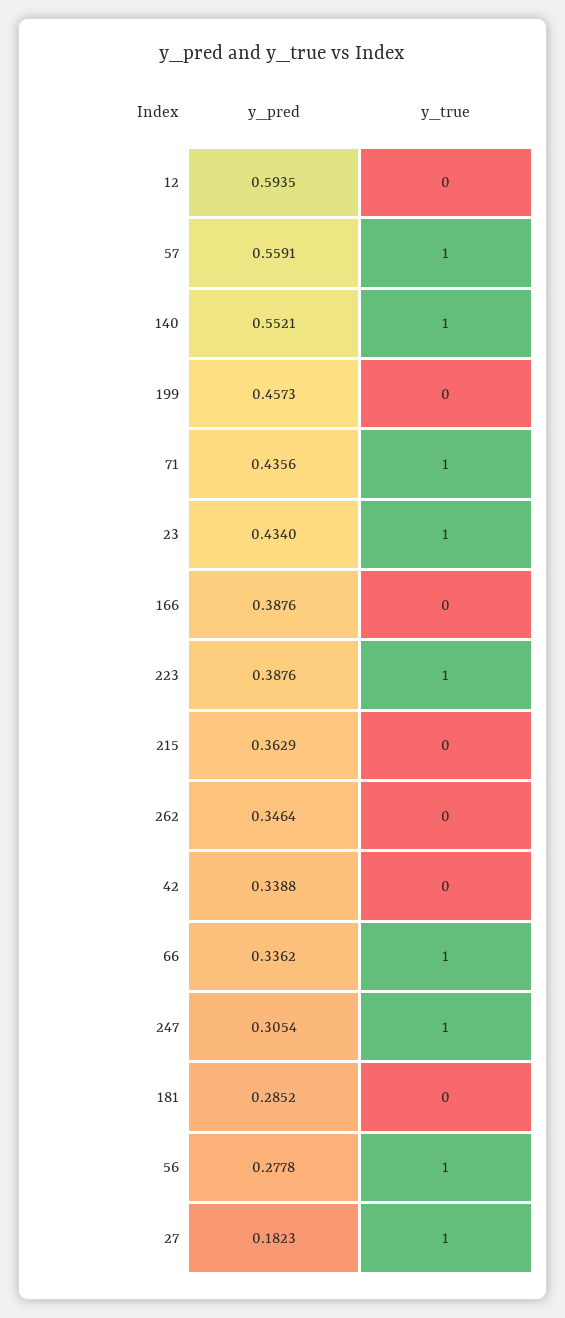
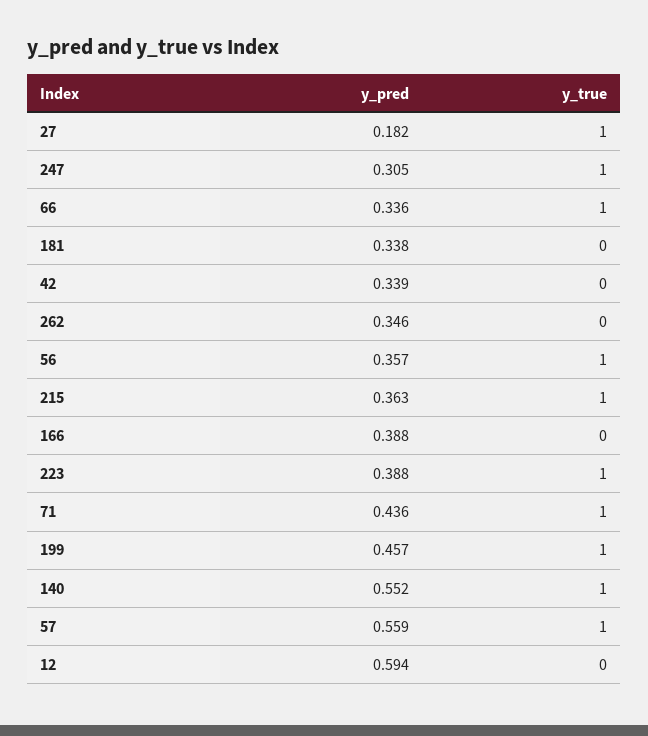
  {
    "y_pred": {
      "12": 0.5935,
      "57": 0.5591,
      "140": 0.5521,
      "199": 0.4573,
      "71": 0.4356,
-     "23": 0.434,
      "166": 0.3876,
      "223": 0.3876,
      "215": 0.3629,
      "262": 0.3464,
      "42": 0.3388,
      "66": 0.3362,
      "247": 0.3054,
-     "181": 0.2852,
+     "181": 0.338,
-     "56": 0.2778,
+     "56": 0.357,
      "27": 0.1823
    },
    "y_true": {
      "12": 0,
      "57": 1,
      "140": 1,
-     "199": 0,
+     "199": 1,
      "71": 1,
-     "23": 1,
      "166": 0,
      "223": 1,
-     "215": 0,
+     "215": 1,
      "262": 0,
      "42": 0,
      "66": 1,
      "247": 1,
      "181": 0,
      "56": 1,
      "27": 1
    }
  }

